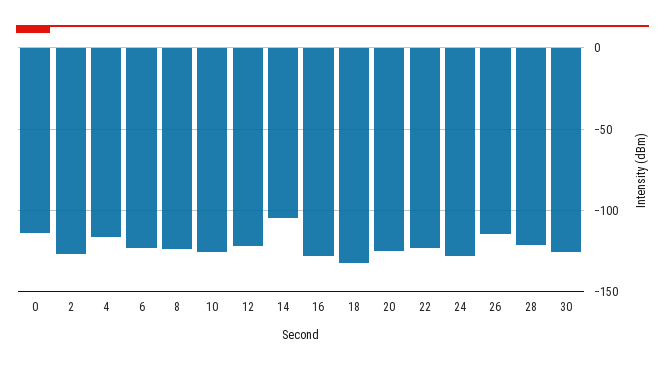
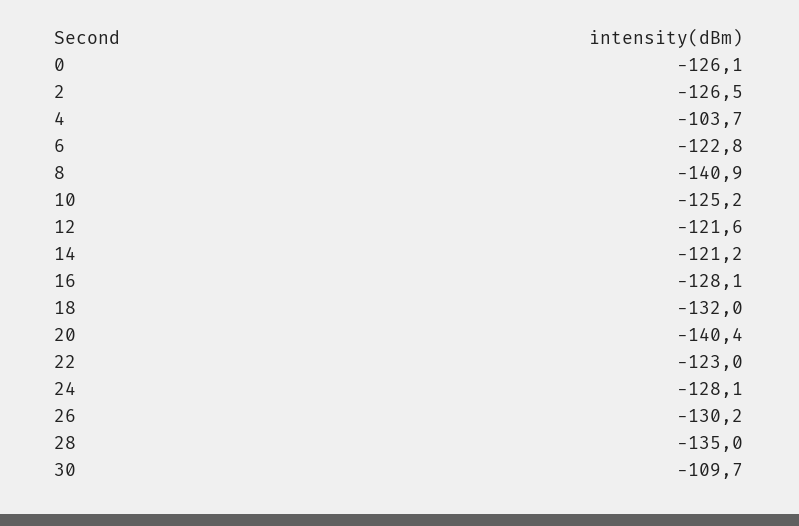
  {
-   "0": -115,
+   "0": -126.1,
    "2": -126.5,
-   "4": -115,
+   "4": -103.7,
    "6": -122.8,
-   "8": -125,
+   "8": -140.9,
    "10": -125.2,
    "12": -121.6,
-   "14": -105,
+   "14": -121.2,
    "16": -128.1,
    "18": -132,
-   "20": -125,
+   "20": -140.4,
    "22": -123,
    "24": -128.1,
-   "26": -115,
+   "26": -130.2,
-   "28": -120,
+   "28": -135,
-   "30": -125
+   "30": -109.7
  }

